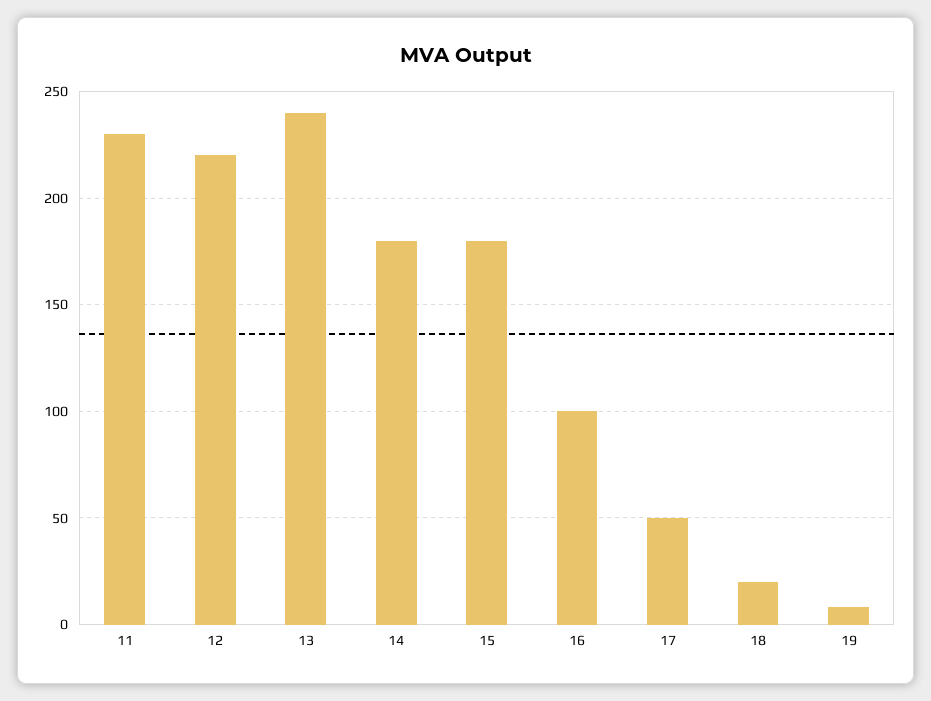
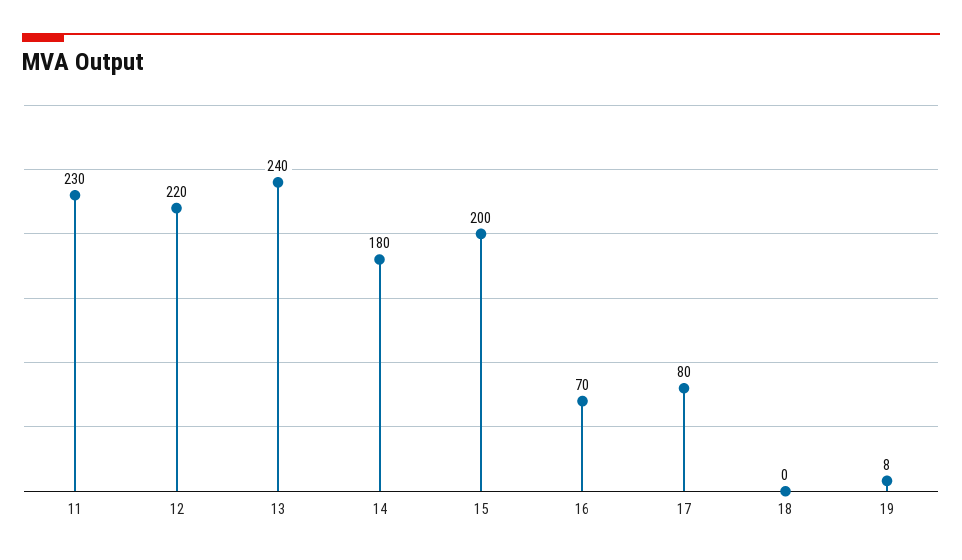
  {
    "11": 230,
    "12": 220,
    "13": 240,
    "14": 180,
-   "15": 180,
+   "15": 200,
-   "16": 100,
+   "16": 70,
-   "17": 50,
+   "17": 80,
-   "18": 20,
+   "18": 0,
    "19": 8
  }

